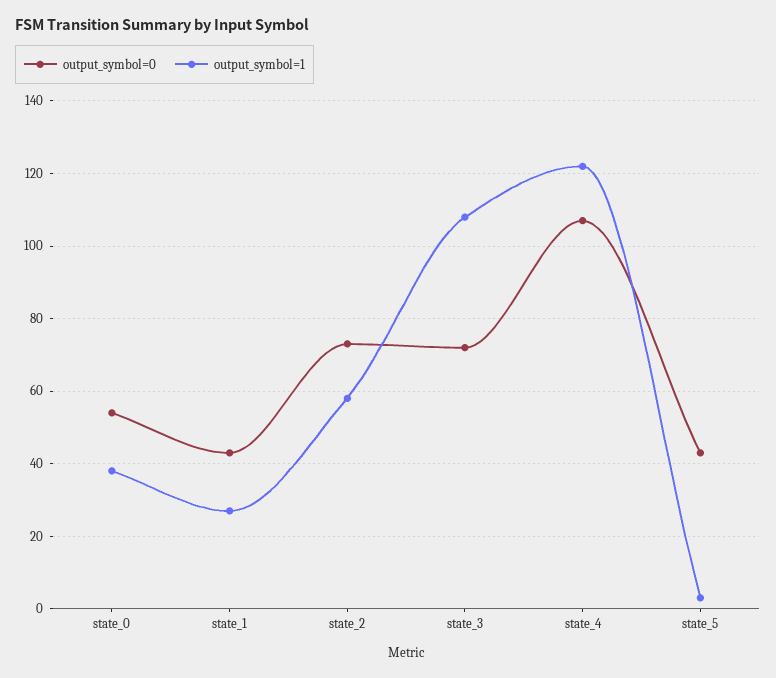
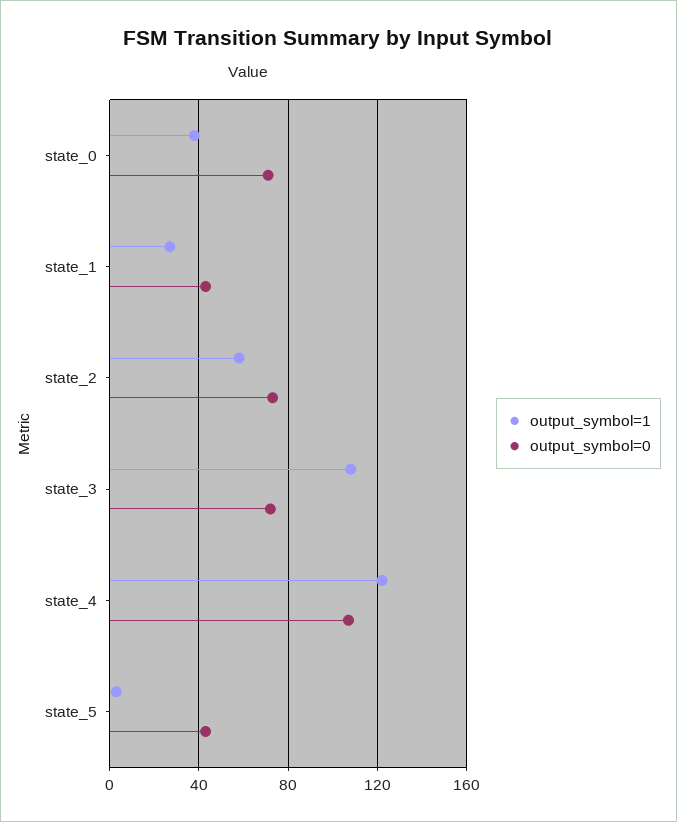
  {
    "output_symbol=0": {
-     "state_0": 55,
+     "state_0": 70,
      "state_1": 45,
      "state_2": 75,
      "state_3": 70,
      "state_4": 105,
      "state_5": 45
    },
    "output_symbol=1": {
      "state_0": 40,
      "state_1": 25,
      "state_2": 60,
      "state_3": 110,
      "state_4": 120,
      "state_5": 5
    }
  }

